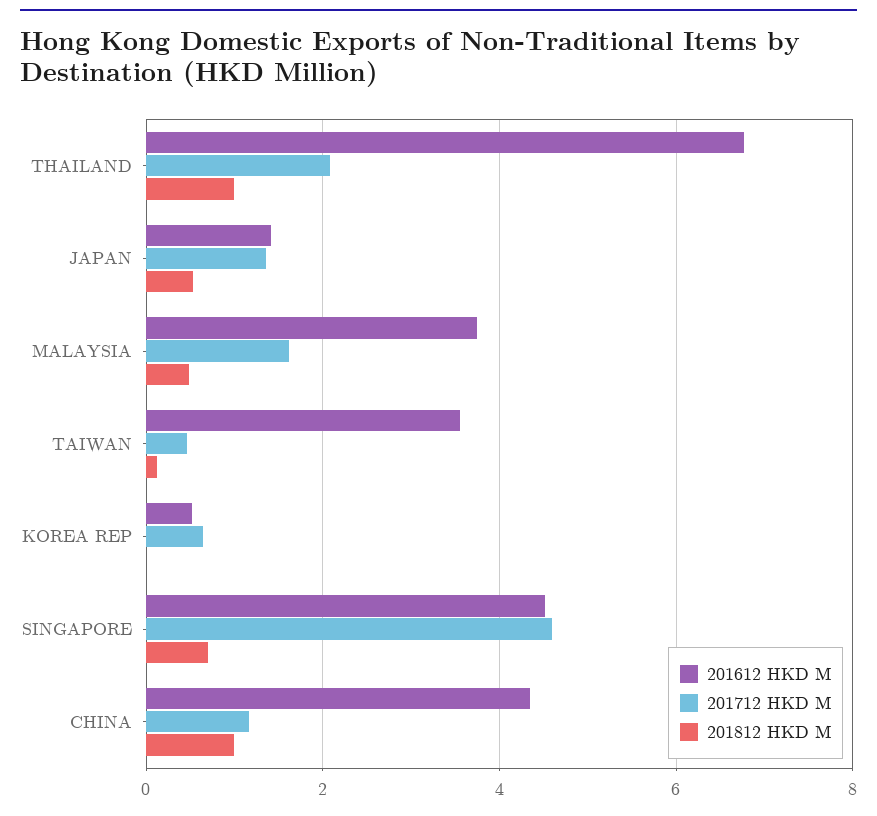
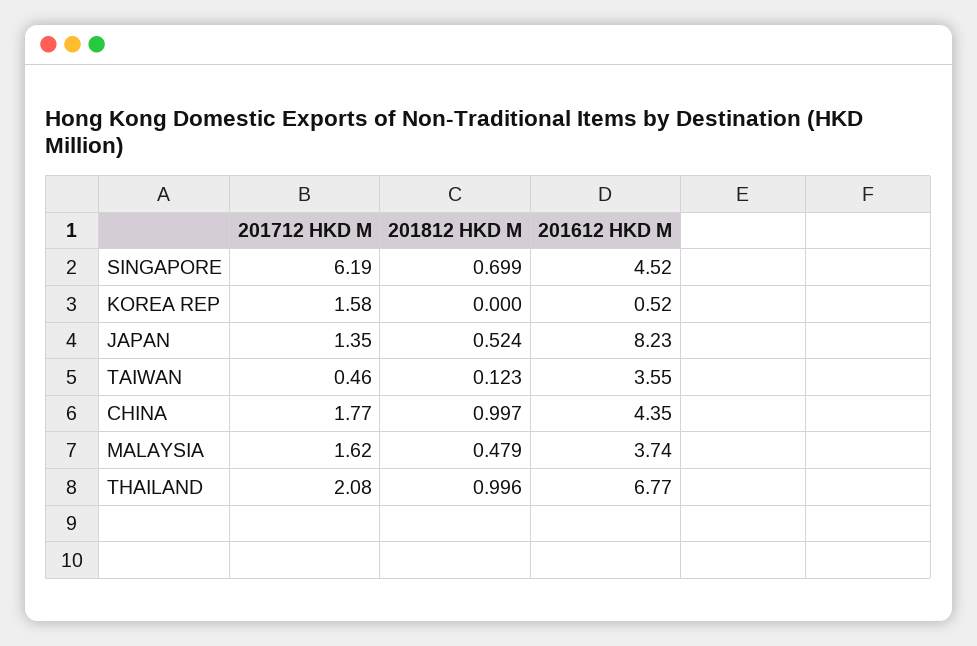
  {
    "201612 HKD M": {
      "THAILAND": 6.77,
-     "JAPAN": 1.4,
+     "JAPAN": 8.23,
      "MALAYSIA": 3.74,
      "TAIWAN": 3.55,
      "KOREA REP": 0.52,
      "SINGAPORE": 4.52,
      "CHINA": 4.35
    },
    "201712 HKD M": {
      "THAILAND": 2.08,
      "JAPAN": 1.35,
      "MALAYSIA": 1.62,
      "TAIWAN": 0.46,
-     "KOREA REP": 0.6,
+     "KOREA REP": 1.58,
-     "SINGAPORE": 4.6,
+     "SINGAPORE": 6.19,
-     "CHINA": 1.2
+     "CHINA": 1.77
    },
    "201812 HKD M": {
      "THAILAND": 0.996,
      "JAPAN": 0.524,
      "MALAYSIA": 0.479,
      "TAIWAN": 0.123,
      "KOREA REP": 0,
      "SINGAPORE": 0.699,
      "CHINA": 0.997
    }
  }

